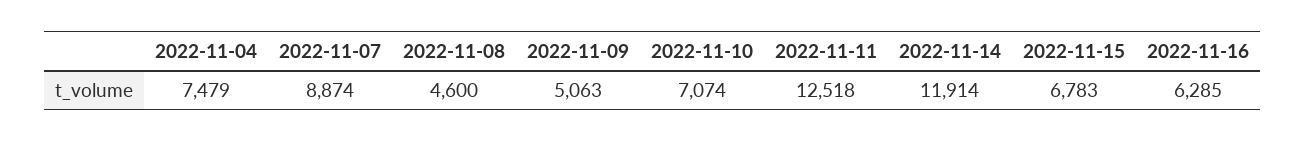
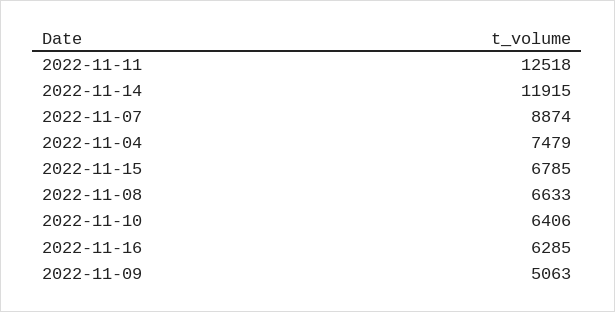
  {
    "2022-11-04": 7479,
    "2022-11-07": 8874,
-   "2022-11-08": 4600,
+   "2022-11-08": 6633,
    "2022-11-09": 5063,
-   "2022-11-10": 7074,
+   "2022-11-10": 6406,
    "2022-11-11": 12518,
-   "2022-11-14": 11914,
+   "2022-11-14": 11915,
-   "2022-11-15": 6783,
+   "2022-11-15": 6785,
    "2022-11-16": 6285
  }

